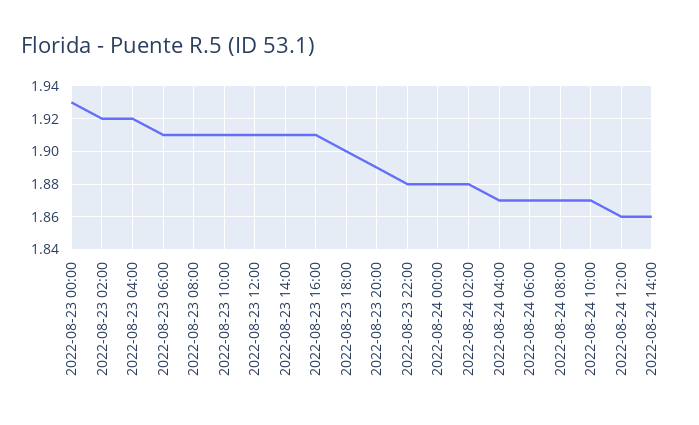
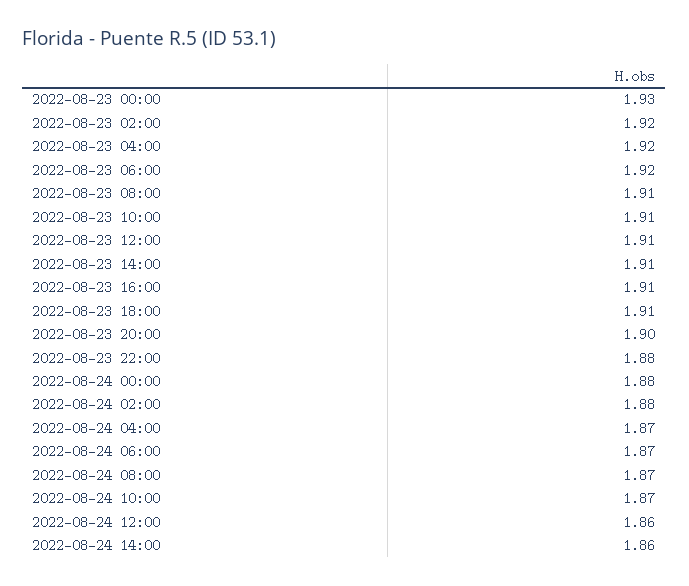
  {
    "2022-08-23 00:00": 1.93,
    "2022-08-23 02:00": 1.92,
    "2022-08-23 04:00": 1.92,
-   "2022-08-23 06:00": 1.91,
+   "2022-08-23 06:00": 1.92,
    "2022-08-23 08:00": 1.91,
    "2022-08-23 10:00": 1.91,
    "2022-08-23 12:00": 1.91,
    "2022-08-23 14:00": 1.91,
    "2022-08-23 16:00": 1.91,
-   "2022-08-23 18:00": 1.9,
+   "2022-08-23 18:00": 1.91,
-   "2022-08-23 20:00": 1.89,
+   "2022-08-23 20:00": 1.9,
    "2022-08-23 22:00": 1.88,
    "2022-08-24 00:00": 1.88,
    "2022-08-24 02:00": 1.88,
    "2022-08-24 04:00": 1.87,
    "2022-08-24 06:00": 1.87,
    "2022-08-24 08:00": 1.87,
    "2022-08-24 10:00": 1.87,
    "2022-08-24 12:00": 1.86,
    "2022-08-24 14:00": 1.86
  }

